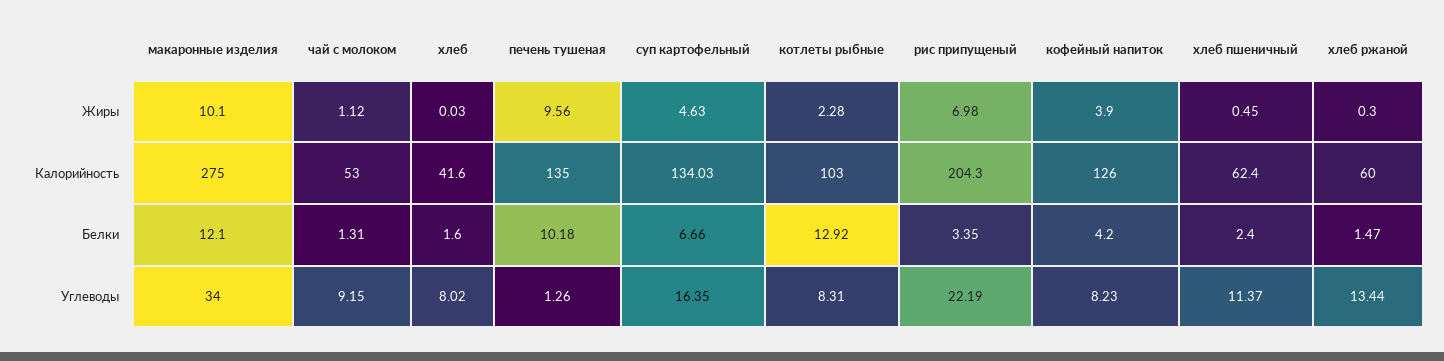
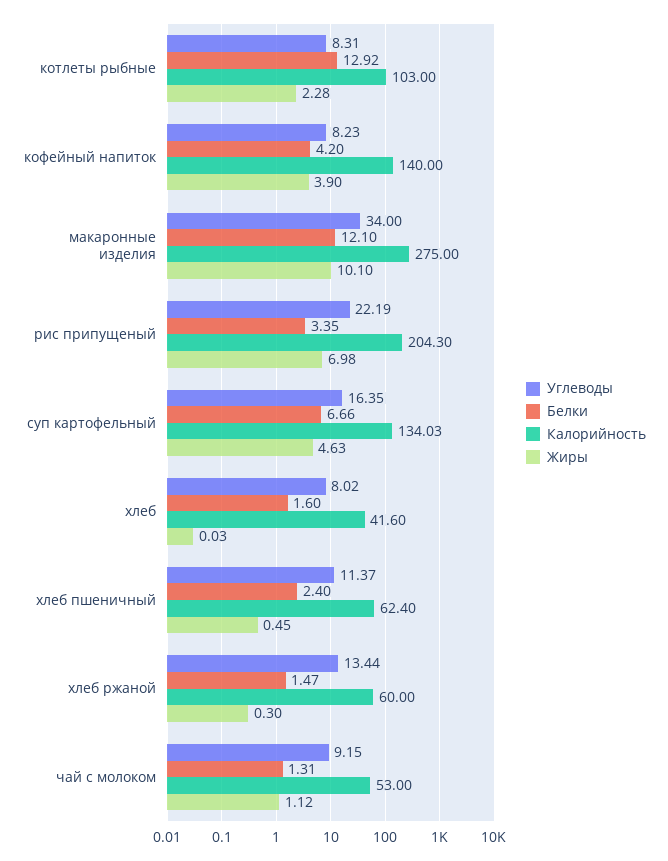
  {
    "Жиры": {
      "макаронные изделия": 10.1,
      "чай с молоком": 1.12,
      "хлеб": 0.03,
-     "печень тушеная": 9.56,
      "суп картофельный": 4.63,
      "котлеты рыбные": 2.28,
      "рис припущеный": 6.98,
      "кофейный напиток": 3.9,
      "хлеб пшеничный": 0.45,
      "хлеб ржаной": 0.3
    },
    "Калорийность": {
      "макаронные изделия": 275,
      "чай с молоком": 53,
      "хлеб": 41.6,
-     "печень тушеная": 135,
      "суп картофельный": 134.03,
      "котлеты рыбные": 103,
      "рис припущеный": 204.3,
-     "кофейный напиток": 126,
+     "кофейный напиток": 140,
      "хлеб пшеничный": 62.4,
      "хлеб ржаной": 60
    },
    "Белки": {
      "макаронные изделия": 12.1,
      "чай с молоком": 1.31,
      "хлеб": 1.6,
-     "печень тушеная": 10.18,
      "суп картофельный": 6.66,
      "котлеты рыбные": 12.92,
      "рис припущеный": 3.35,
      "кофейный напиток": 4.2,
      "хлеб пшеничный": 2.4,
      "хлеб ржаной": 1.47
    },
    "Углеводы": {
      "макаронные изделия": 34,
      "чай с молоком": 9.15,
      "хлеб": 8.02,
-     "печень тушеная": 1.26,
      "суп картофельный": 16.35,
      "котлеты рыбные": 8.31,
      "рис припущеный": 22.19,
      "кофейный напиток": 8.23,
      "хлеб пшеничный": 11.37,
      "хлеб ржаной": 13.44
    }
  }

